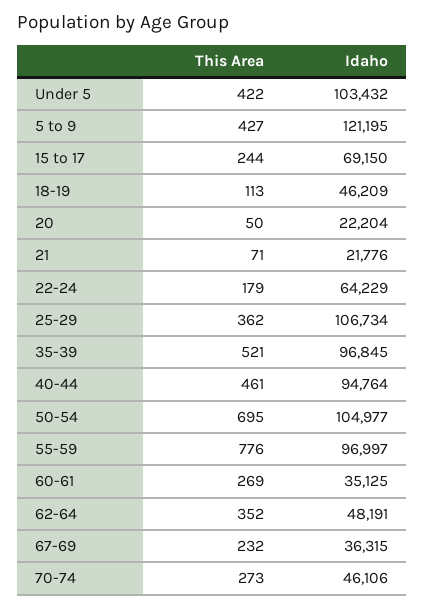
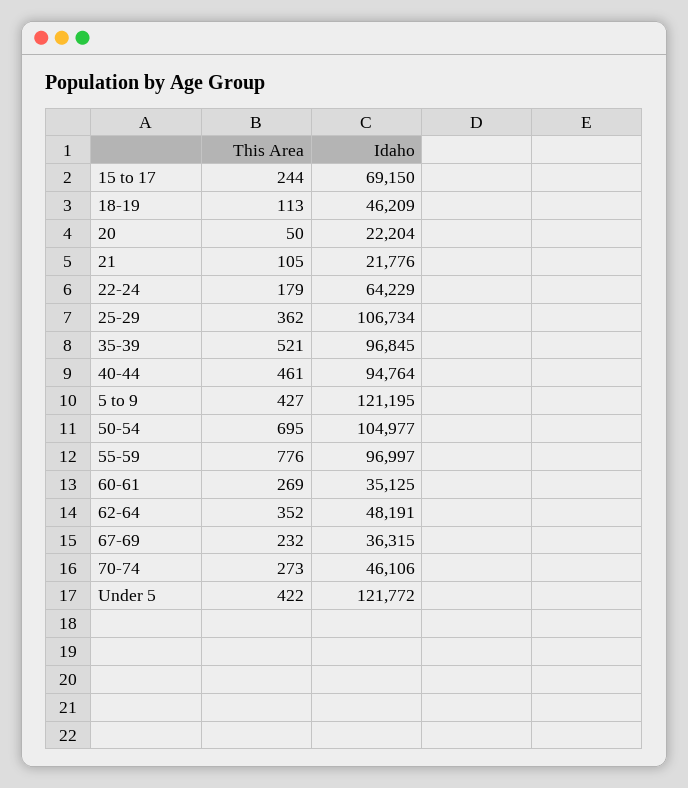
  {
    "This Area": {
      "Under 5": 422,
      "5 to 9": 427,
      "15 to 17": 244,
      "18-19": 113,
      "20": 50,
-     "21": 71,
+     "21": 105,
      "22-24": 179,
      "25-29": 362,
      "35-39": 521,
      "40-44": 461,
      "50-54": 695,
      "55-59": 776,
      "60-61": 269,
      "62-64": 352,
      "67-69": 232,
      "70-74": 273
    },
    "Idaho": {
-     "Under 5": 103432,
+     "Under 5": 121772,
      "5 to 9": 121195,
      "15 to 17": 69150,
      "18-19": 46209,
      "20": 22204,
      "21": 21776,
      "22-24": 64229,
      "25-29": 106734,
      "35-39": 96845,
      "40-44": 94764,
      "50-54": 104977,
      "55-59": 96997,
      "60-61": 35125,
      "62-64": 48191,
      "67-69": 36315,
      "70-74": 46106
    }
  }

